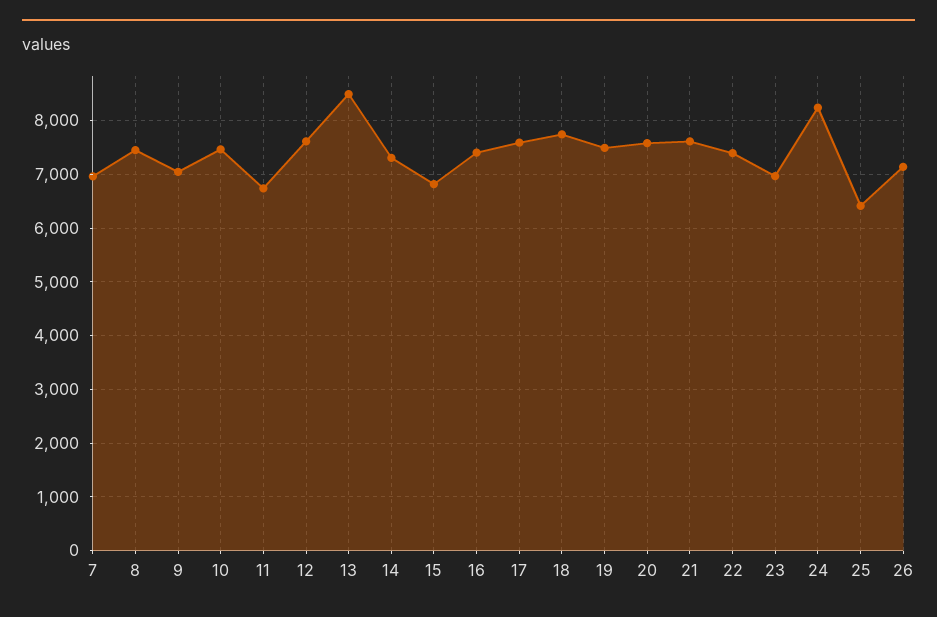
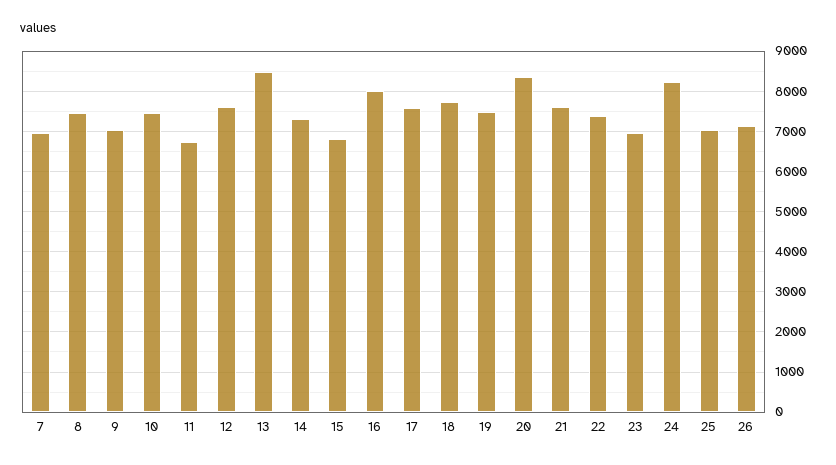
  {
    "7": 7000,
    "8": 7400,
    "9": 7000,
    "10": 7400,
    "11": 6800,
    "12": 7600,
    "13": 8400,
    "14": 7400,
    "15": 6800,
-   "16": 7400,
+   "16": 8000,
    "17": 7600,
    "18": 7800,
    "19": 7400,
-   "20": 7600,
+   "20": 8400,
    "21": 7600,
    "22": 7400,
    "23": 7000,
    "24": 8200,
-   "25": 6400,
+   "25": 7000,
    "26": 7200
  }

